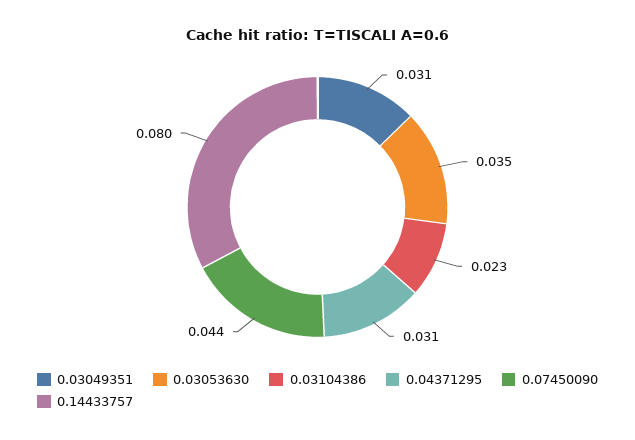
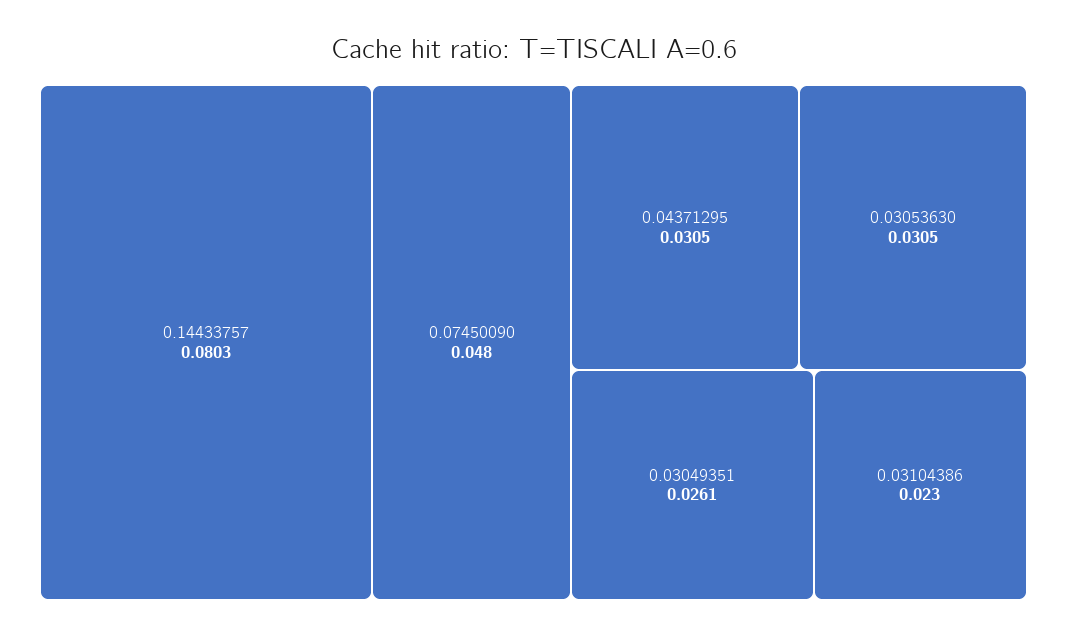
  {
-   "0.03049351": 0.031,
+   "0.03049351": 0.0261,
-   "0.03053630": 0.035,
+   "0.03053630": 0.0305,
    "0.03104386": 0.023,
    "0.04371295": 0.0305,
-   "0.07450090": 0.044,
+   "0.07450090": 0.048,
    "0.14433757": 0.0803
  }

